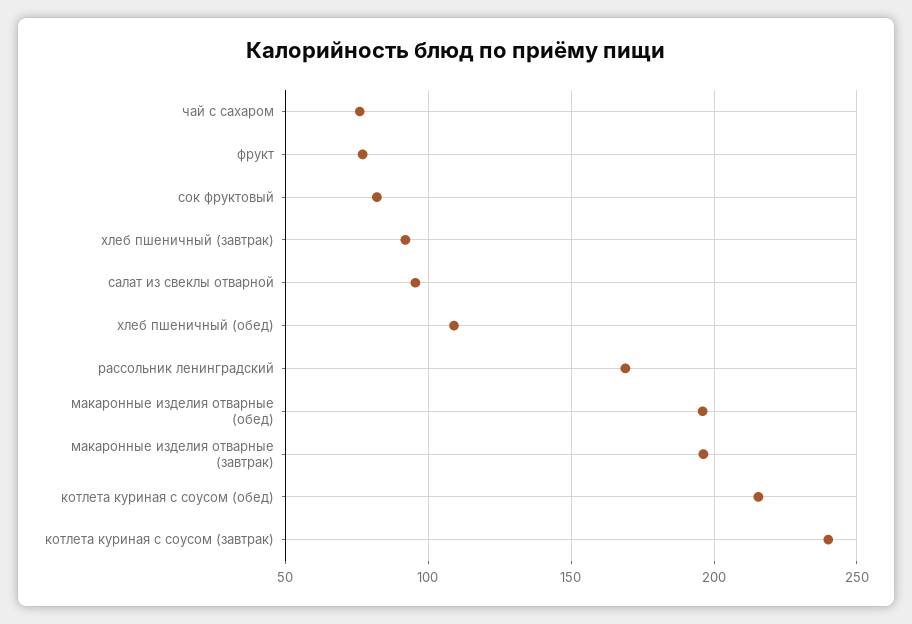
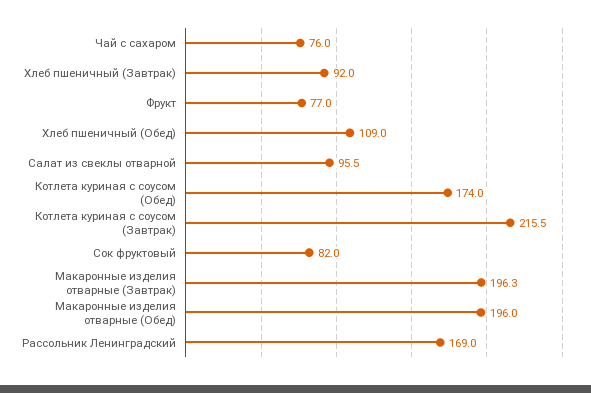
  {
    "чай с сахаром": 76,
    "фрукт": 77,
    "сок фруктовый": 82,
    "хлеб пшеничный (завтрак)": 92,
    "салат из свеклы отварной": 95.5,
    "хлеб пшеничный (обед)": 109,
    "рассольник ленинградский": 169,
    "макаронные изделия отварные (обед)": 196,
    "макаронные изделия отварные (завтрак)": 196.3,
-   "котлета куриная с соусом (обед)": 215,
+   "котлета куриная с соусом (обед)": 174,
-   "котлета куриная с соусом (завтрак)": 240
+   "котлета куриная с соусом (завтрак)": 215.5
  }

